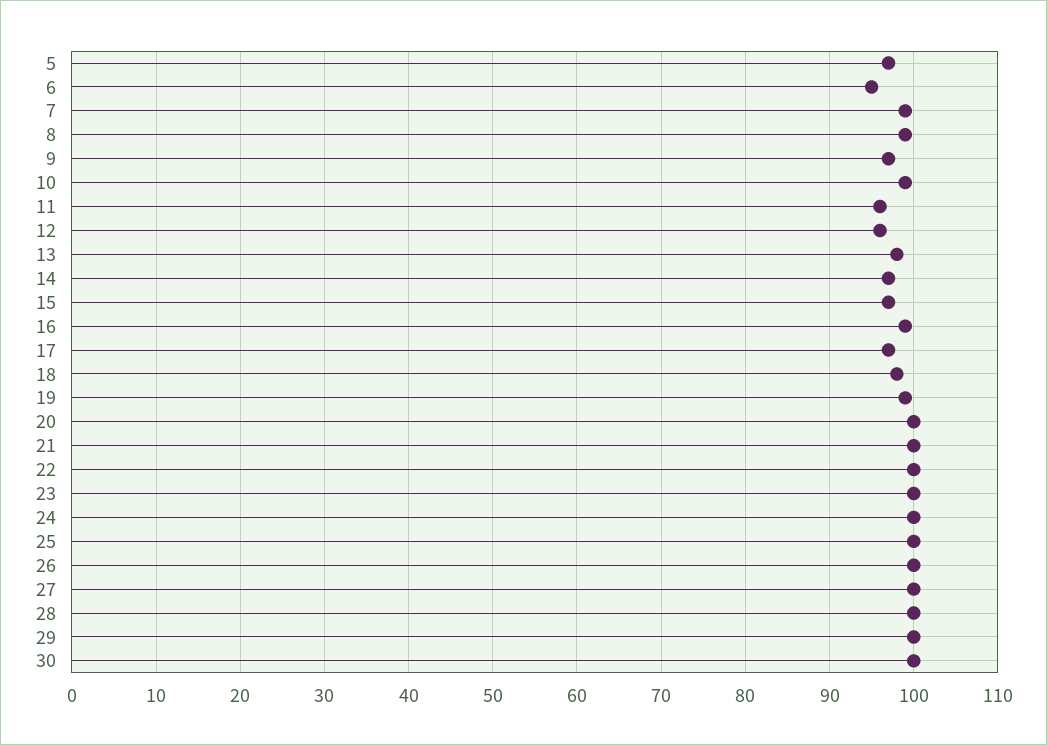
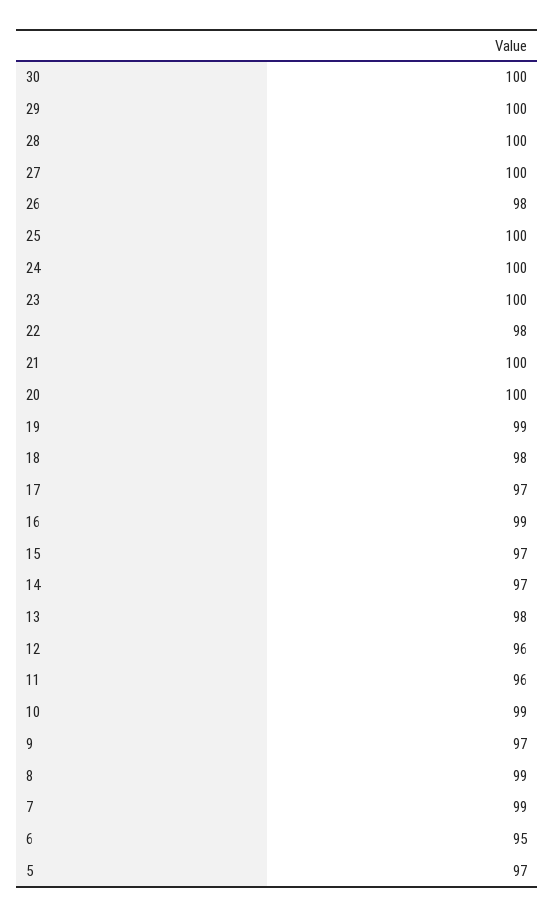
  {
    "5": 97,
    "6": 95,
    "7": 99,
    "8": 99,
    "9": 97,
    "10": 99,
    "11": 96,
    "12": 96,
    "13": 98,
    "14": 97,
    "15": 97,
    "16": 99,
    "17": 97,
    "18": 98,
    "19": 99,
    "20": 100,
    "21": 100,
-   "22": 100,
+   "22": 98,
    "23": 100,
    "24": 100,
    "25": 100,
-   "26": 100,
+   "26": 98,
    "27": 100,
    "28": 100,
    "29": 100,
    "30": 100
  }

